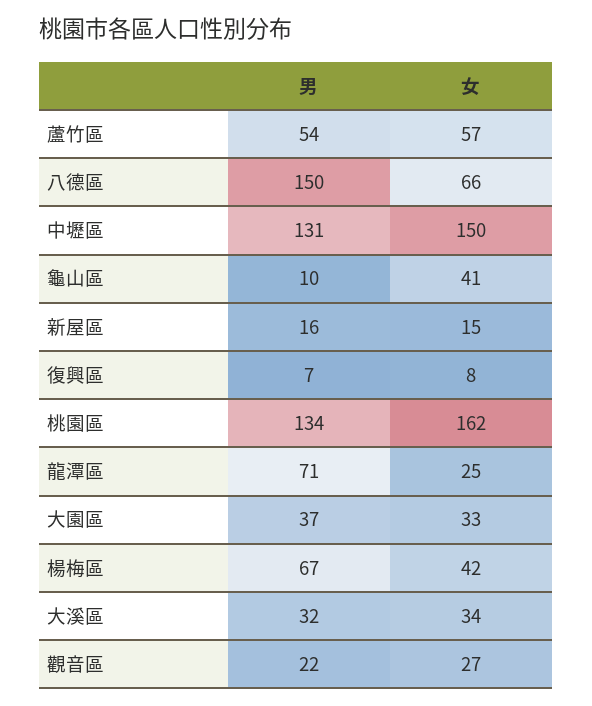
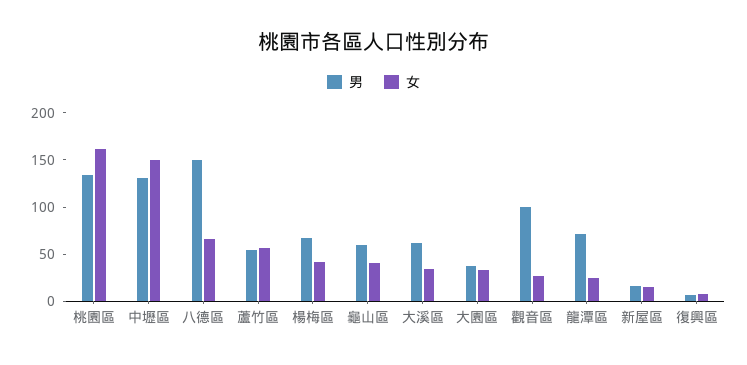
  {
    "男": {
      "蘆竹區": 54,
      "八德區": 150,
      "中壢區": 131,
-     "龜山區": 10,
+     "龜山區": 60,
      "新屋區": 16,
      "復興區": 7,
      "桃園區": 134,
      "龍潭區": 71,
      "大園區": 37,
      "楊梅區": 67,
-     "大溪區": 32,
+     "大溪區": 60,
-     "觀音區": 22
+     "觀音區": 100
    },
    "女": {
      "蘆竹區": 57,
      "八德區": 66,
      "中壢區": 150,
      "龜山區": 41,
      "新屋區": 15,
      "復興區": 8,
      "桃園區": 162,
      "龍潭區": 25,
      "大園區": 33,
      "楊梅區": 42,
      "大溪區": 34,
      "觀音區": 27
    }
  }

